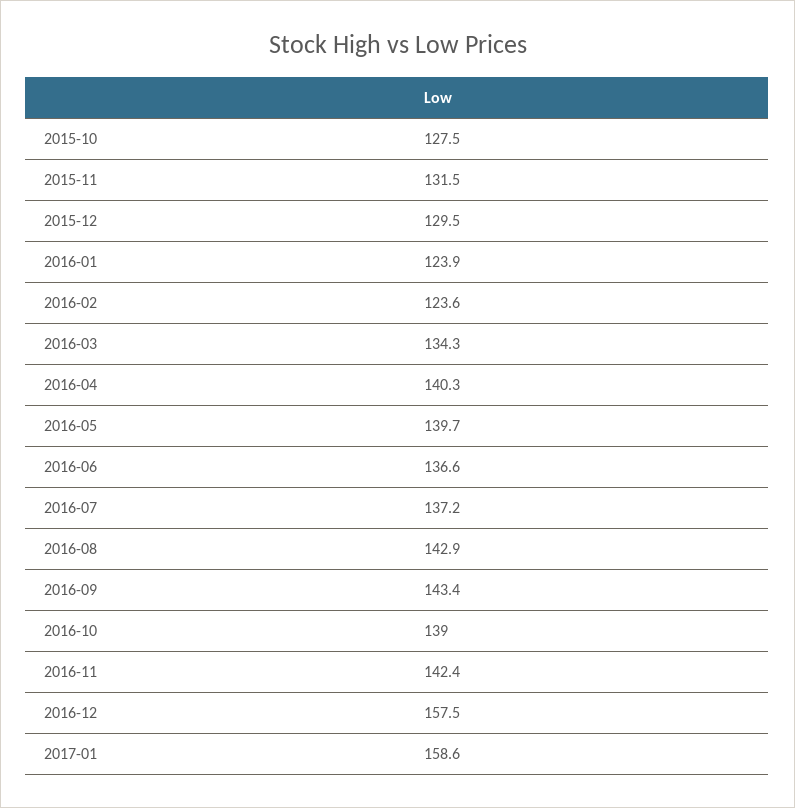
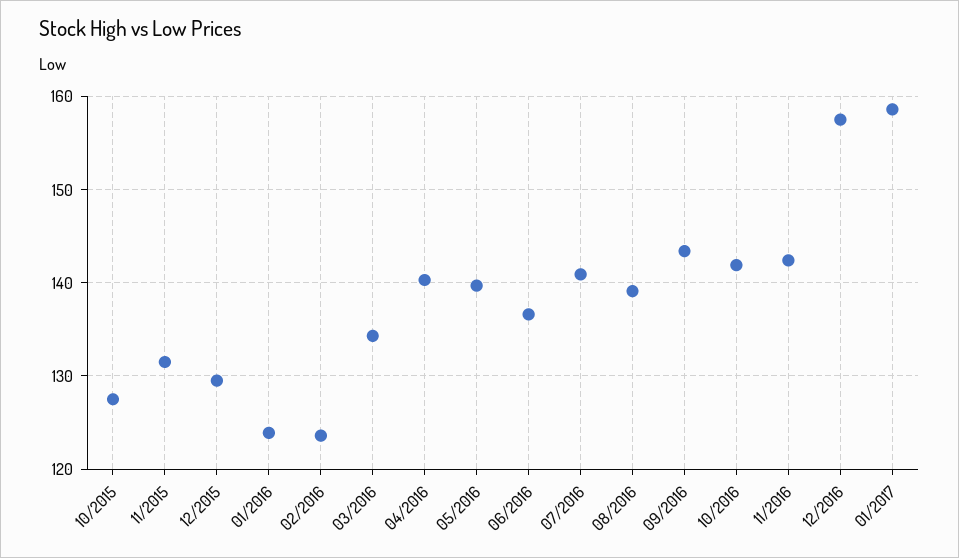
  {
    "2015-10": 127.5,
    "2015-11": 131.5,
    "2015-12": 129.5,
    "2016-01": 123.9,
    "2016-02": 123.6,
    "2016-03": 134.3,
    "2016-04": 140.3,
    "2016-05": 139.7,
    "2016-06": 136.6,
-   "2016-07": 137.2,
+   "2016-07": 141,
-   "2016-08": 142.9,
+   "2016-08": 139,
    "2016-09": 143.4,
-   "2016-10": 139,
+   "2016-10": 142,
    "2016-11": 142.4,
    "2016-12": 157.5,
    "2017-01": 158.6
  }

